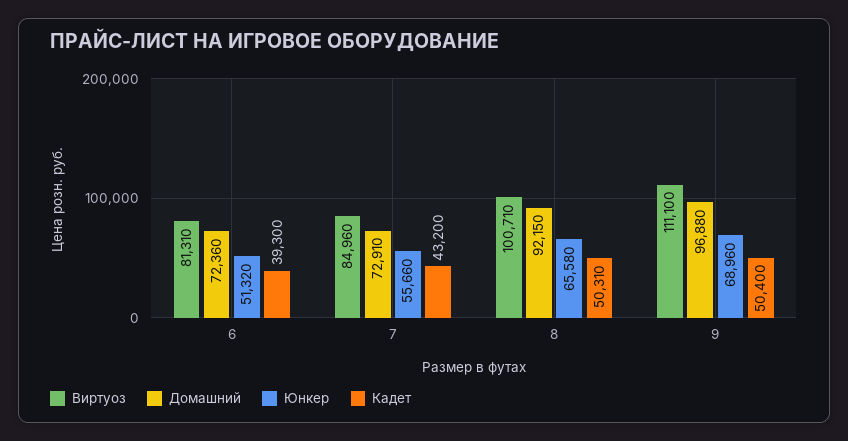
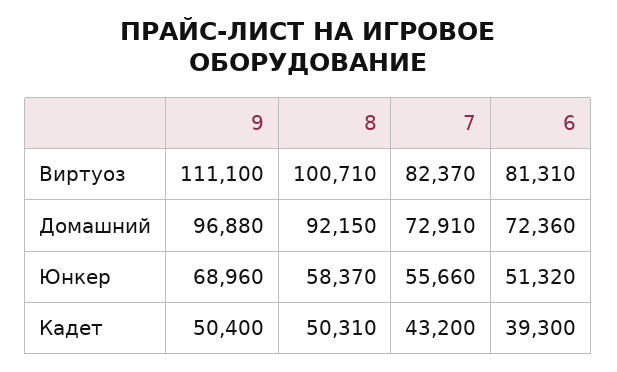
  {
    "Виртуоз": {
      "6": 81310,
-     "7": 84960,
+     "7": 82370,
      "8": 100710,
      "9": 111100
    },
    "Домашний": {
      "6": 72360,
      "7": 72910,
      "8": 92150,
      "9": 96880
    },
    "Юнкер": {
      "6": 51320,
      "7": 55660,
-     "8": 65580,
+     "8": 58370,
      "9": 68960
    },
    "Кадет": {
      "6": 39300,
      "7": 43200,
      "8": 50310,
      "9": 50400
    }
  }

